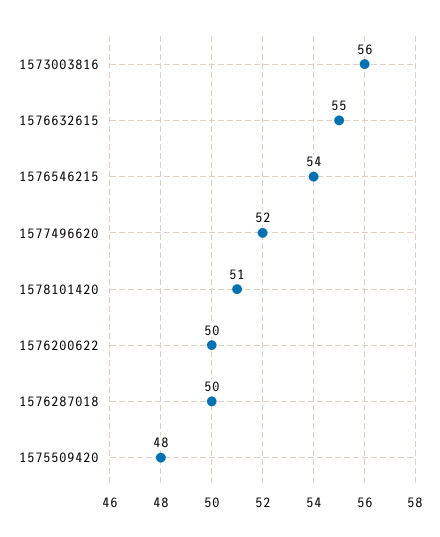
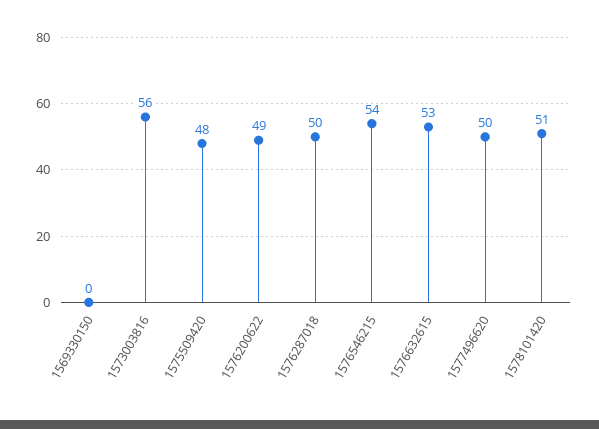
  {
    "1573003816": 56,
-   "1576632615": 55,
+   "1576632615": 53,
    "1576546215": 54,
-   "1577496620": 52,
+   "1577496620": 50,
    "1578101420": 51,
-   "1576200622": 50,
+   "1576200622": 49,
    "1576287018": 50,
-   "1575509420": 48
+   "1575509420": 48,
+   "1569330150": 0
  }

